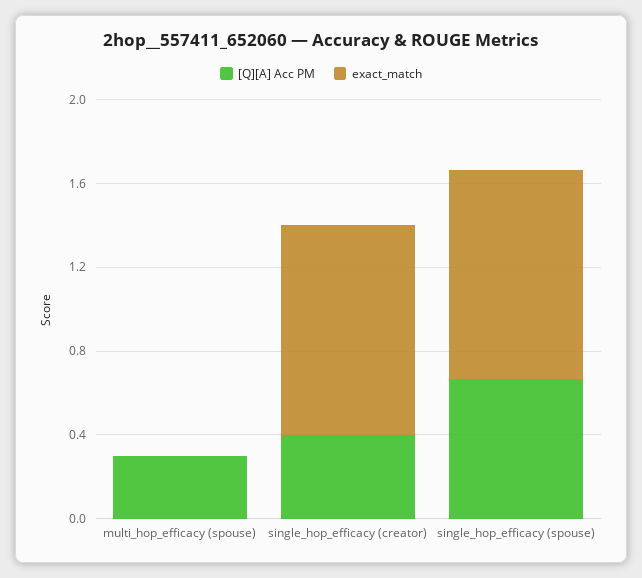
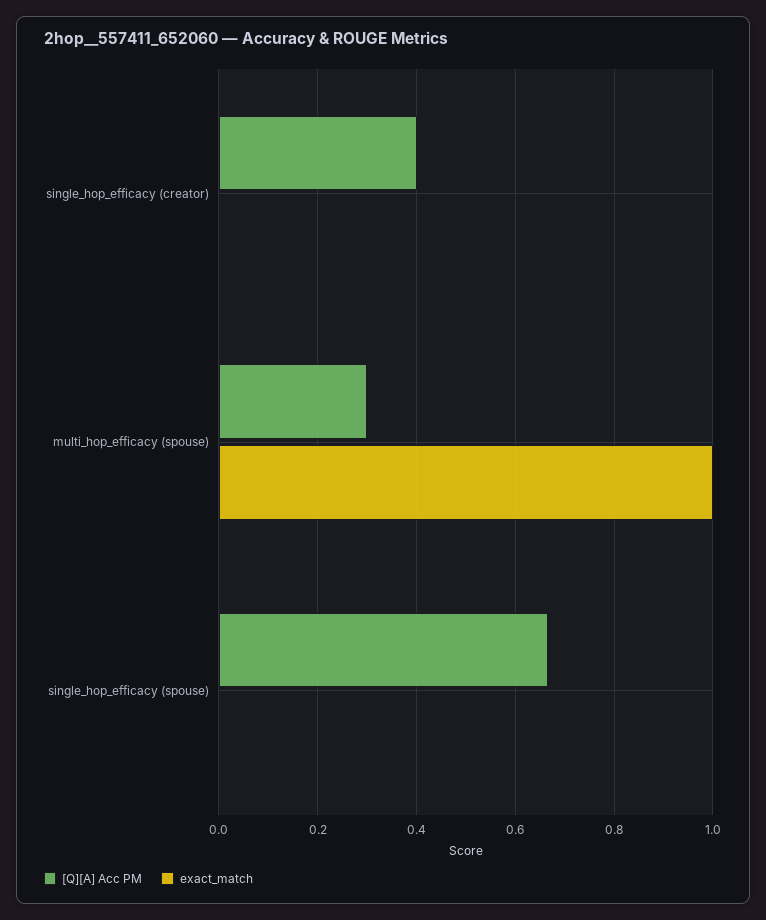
  {
    "[Q][A] Acc PM": {
      "multi_hop_efficacy (spouse)": 0.3,
      "single_hop_efficacy (creator)": 0.4,
      "single_hop_efficacy (spouse)": 0.66
    },
    "exact_match": {
-     "multi_hop_efficacy (spouse)": 0,
+     "multi_hop_efficacy (spouse)": 1,
-     "single_hop_efficacy (creator)": 1,
+     "single_hop_efficacy (creator)": 0,
-     "single_hop_efficacy (spouse)": 1
+     "single_hop_efficacy (spouse)": 0
    }
  }

